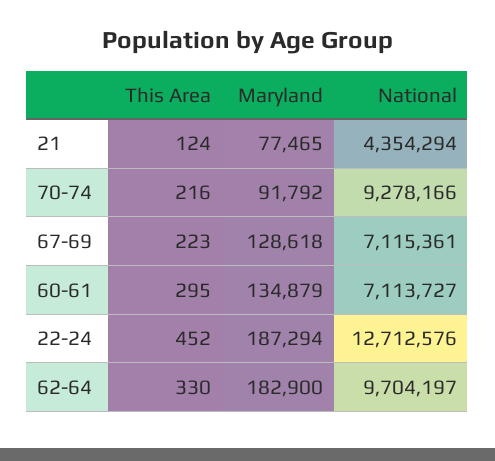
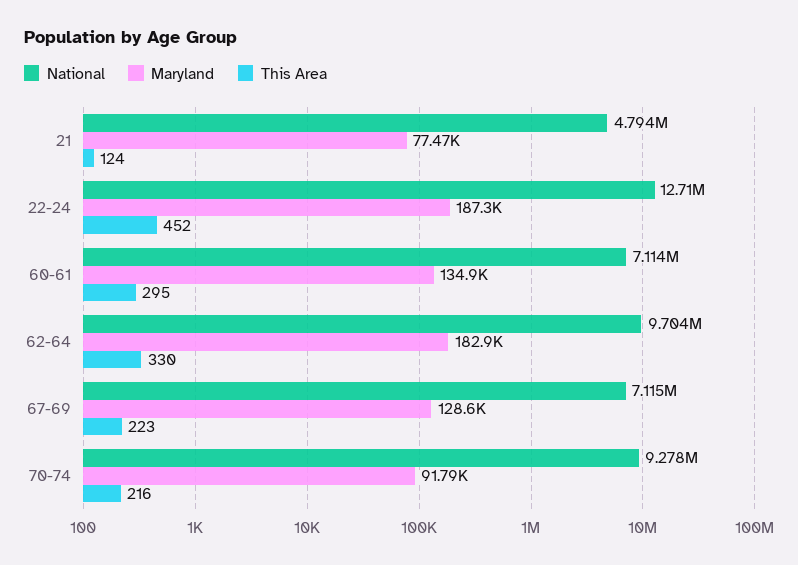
  {
    "This Area": {
      "21": 124,
      "70-74": 216,
      "67-69": 223,
      "60-61": 295,
      "22-24": 452,
      "62-64": 330
    },
    "Maryland": {
      "21": 77465,
      "70-74": 91792,
      "67-69": 128618,
      "60-61": 134879,
      "22-24": 187294,
      "62-64": 182900
    },
    "National": {
-     "21": 4354294,
+     "21": 4794000,
      "70-74": 9278166,
      "67-69": 7115361,
      "60-61": 7113727,
      "22-24": 12712576,
      "62-64": 9704197
    }
  }

